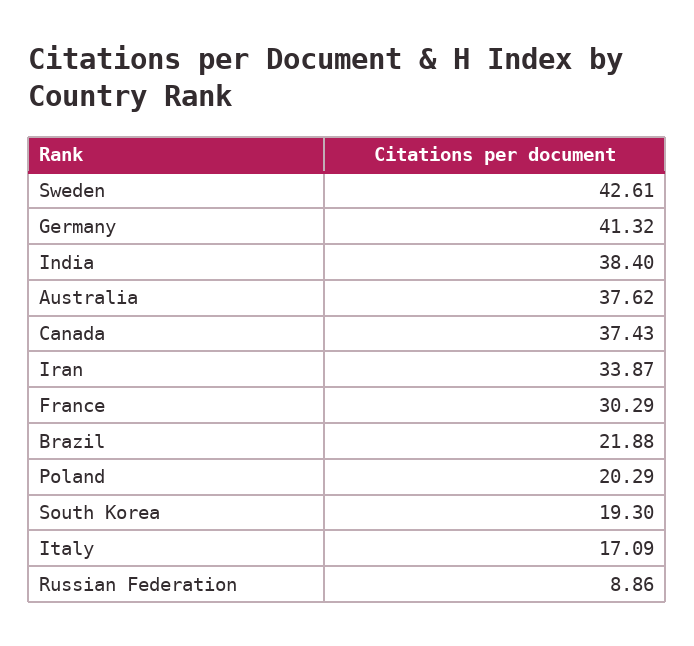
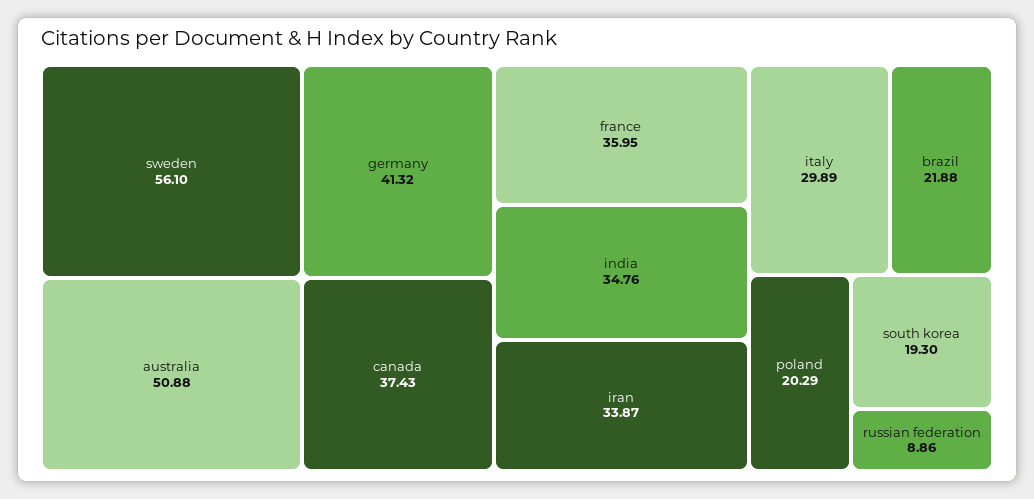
  {
-   "Sweden": 42.61,
+   "Sweden": 56.1,
    "Germany": 41.32,
-   "India": 38.4,
+   "India": 34.76,
-   "Australia": 37.62,
+   "Australia": 50.88,
    "Canada": 37.43,
    "Iran": 33.87,
-   "France": 30.29,
+   "France": 35.95,
    "Brazil": 21.88,
    "Poland": 20.29,
    "South Korea": 19.3,
-   "Italy": 17.09,
+   "Italy": 29.89,
    "Russian Federation": 8.86
  }

